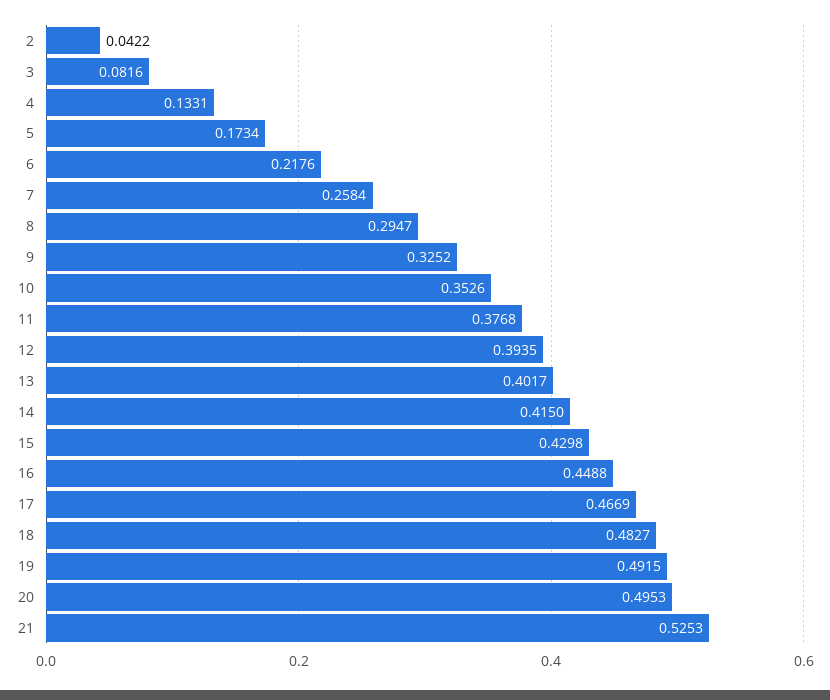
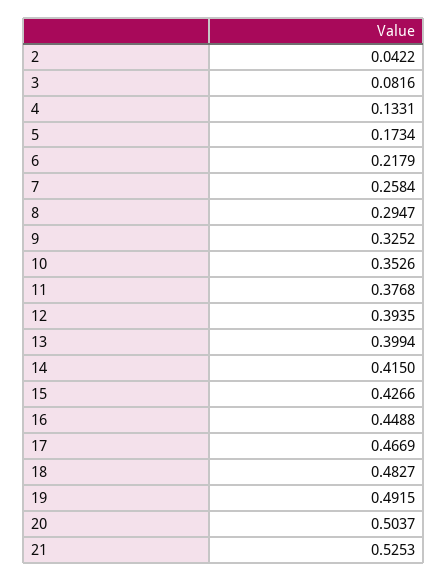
  {
    "2": 0.0422,
    "3": 0.0816,
    "4": 0.1331,
    "5": 0.1734,
-   "6": 0.2176,
+   "6": 0.2179,
    "7": 0.2584,
    "8": 0.2947,
    "9": 0.3252,
    "10": 0.3526,
    "11": 0.3768,
    "12": 0.3935,
-   "13": 0.4017,
+   "13": 0.3994,
    "14": 0.415,
-   "15": 0.4298,
+   "15": 0.4266,
    "16": 0.4488,
    "17": 0.4669,
    "18": 0.4827,
    "19": 0.4915,
-   "20": 0.4953,
+   "20": 0.5037,
    "21": 0.5253
  }

